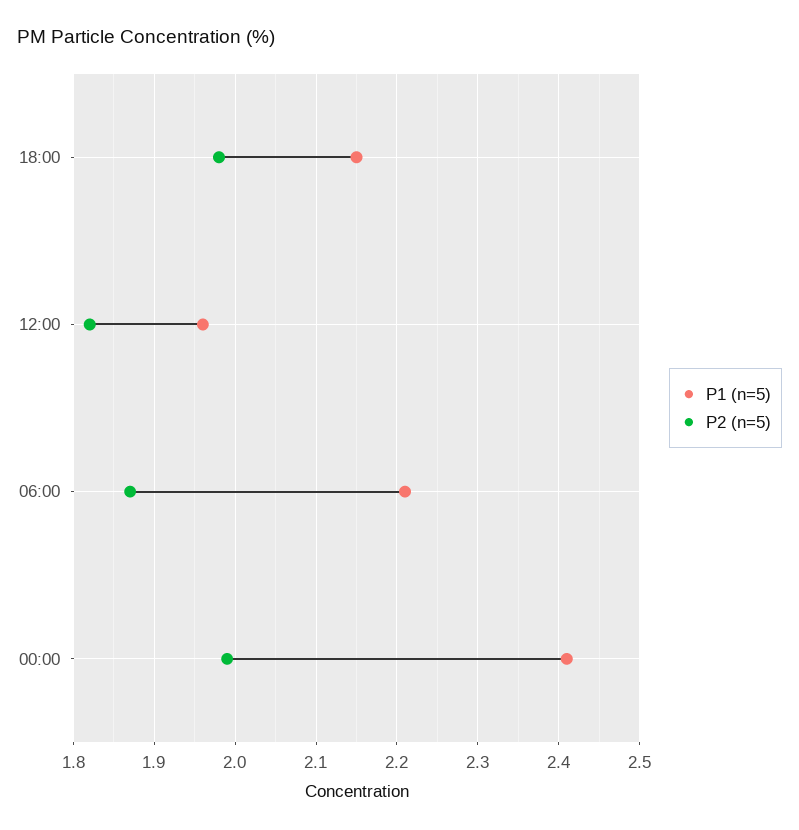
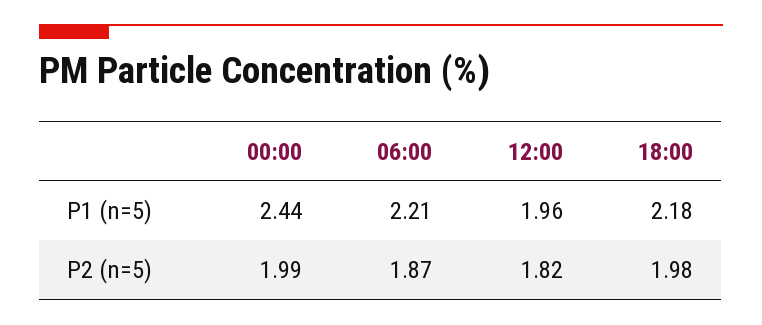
  {
    "P1 (n=5)": {
-     "18:00": 2.15,
+     "18:00": 2.18,
      "12:00": 1.96,
      "06:00": 2.21,
-     "00:00": 2.41
+     "00:00": 2.44
    },
    "P2 (n=5)": {
      "18:00": 1.98,
      "12:00": 1.82,
      "06:00": 1.87,
      "00:00": 1.99
    }
  }

